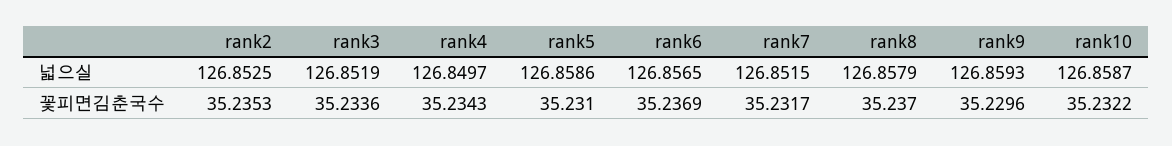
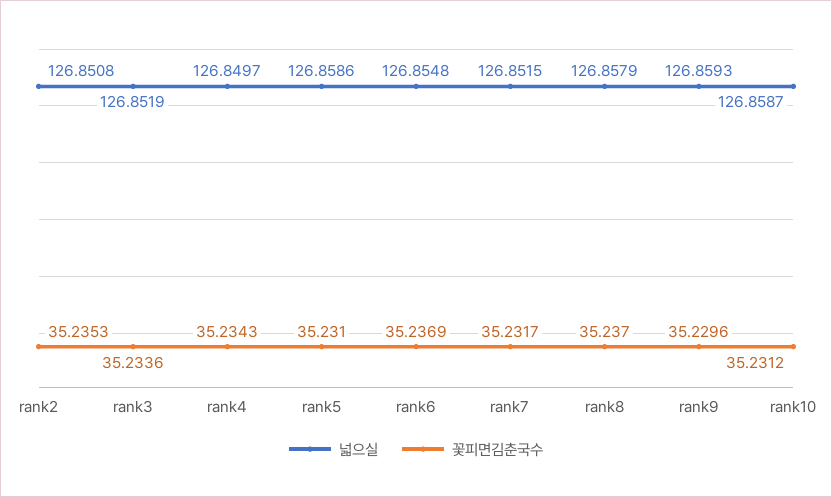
  {
    "넓으실": {
-     "rank2": 126.8525,
+     "rank2": 126.8508,
      "rank3": 126.8519,
      "rank4": 126.8497,
      "rank5": 126.8586,
-     "rank6": 126.8565,
+     "rank6": 126.8548,
      "rank7": 126.8515,
      "rank8": 126.8579,
      "rank9": 126.8593,
      "rank10": 126.8587
    },
    "꽃피면김춘국수": {
      "rank2": 35.2353,
      "rank3": 35.2336,
      "rank4": 35.2343,
      "rank5": 35.231,
      "rank6": 35.2369,
      "rank7": 35.2317,
      "rank8": 35.237,
      "rank9": 35.2296,
-     "rank10": 35.2322
+     "rank10": 35.2312
    }
  }

